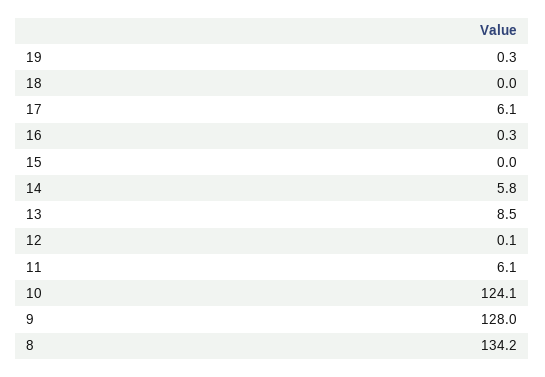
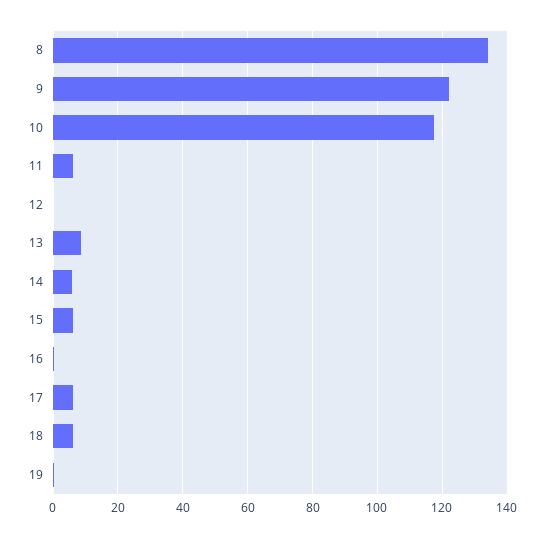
  {
    "19": 0.3,
-   "18": 0,
+   "18": 6,
    "17": 6.1,
    "16": 0.3,
-   "15": 0,
+   "15": 6,
    "14": 5.8,
    "13": 8.5,
    "12": 0.1,
    "11": 6.1,
-   "10": 124.1,
+   "10": 118,
-   "9": 128,
+   "9": 122,
    "8": 134.2
  }

